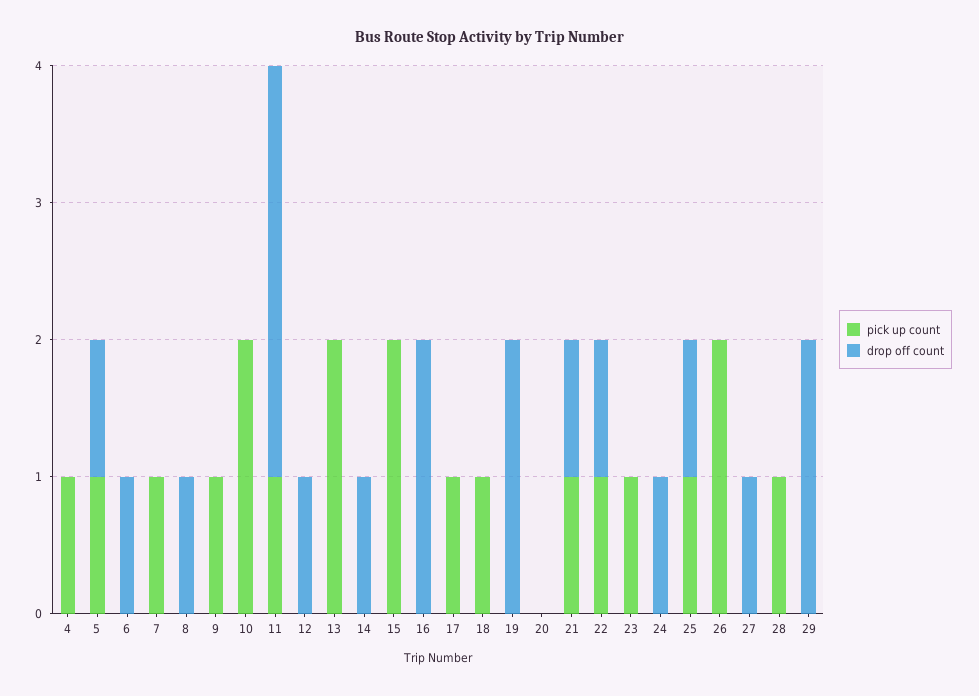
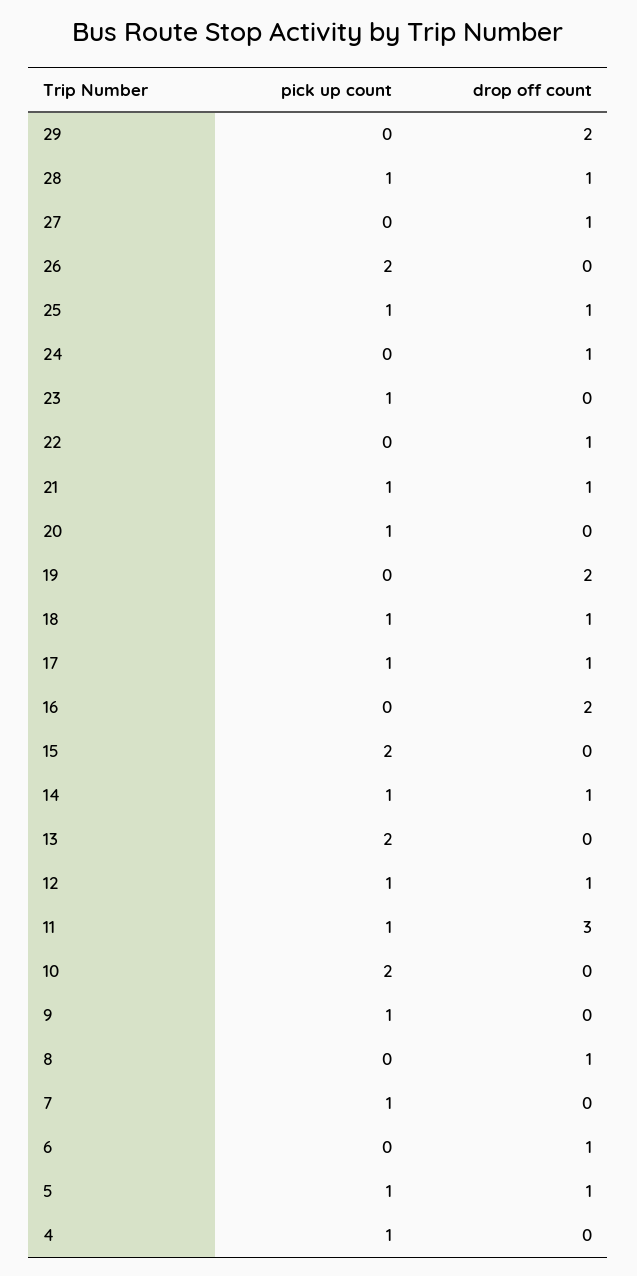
  {
    "pick up count": {
      "4": 1,
      "5": 1,
      "6": 0,
      "7": 1,
      "8": 0,
      "9": 1,
      "10": 2,
      "11": 1,
-     "12": 0,
+     "12": 1,
      "13": 2,
-     "14": 0,
+     "14": 1,
      "15": 2,
      "16": 0,
      "17": 1,
      "18": 1,
      "19": 0,
-     "20": 0,
+     "20": 1,
      "21": 1,
-     "22": 1,
+     "22": 0,
      "23": 1,
      "24": 0,
      "25": 1,
      "26": 2,
      "27": 0,
      "28": 1,
      "29": 0
    },
    "drop off count": {
      "4": 0,
      "5": 1,
      "6": 1,
      "7": 0,
      "8": 1,
      "9": 0,
      "10": 0,
      "11": 3,
      "12": 1,
      "13": 0,
      "14": 1,
      "15": 0,
      "16": 2,
-     "17": 0,
+     "17": 1,
-     "18": 0,
+     "18": 1,
      "19": 2,
      "20": 0,
      "21": 1,
      "22": 1,
      "23": 0,
      "24": 1,
      "25": 1,
      "26": 0,
      "27": 1,
-     "28": 0,
+     "28": 1,
      "29": 2
    }
  }

